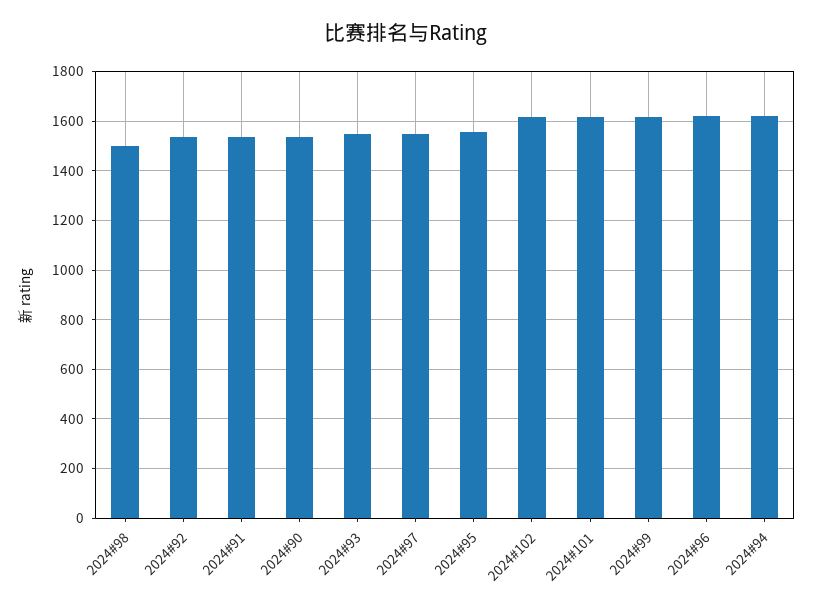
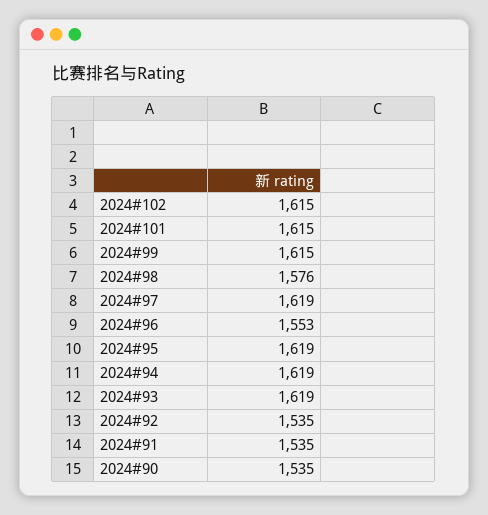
  {
-   "2024#98": 1500,
+   "2024#98": 1576,
    "2024#92": 1535,
    "2024#91": 1535,
    "2024#90": 1535,
-   "2024#93": 1550,
+   "2024#93": 1619,
-   "2024#97": 1550,
+   "2024#97": 1619,
-   "2024#95": 1550,
+   "2024#95": 1619,
    "2024#102": 1615,
    "2024#101": 1615,
    "2024#99": 1615,
-   "2024#96": 1625,
+   "2024#96": 1553,
    "2024#94": 1619
  }

